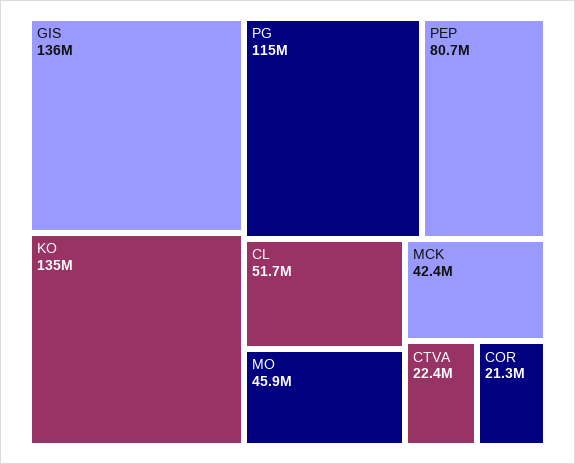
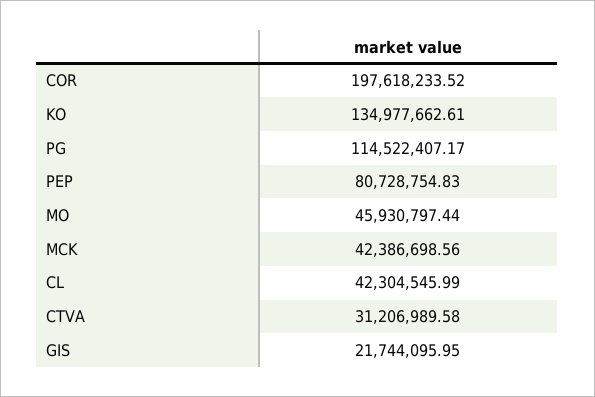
  {
-   "GIS": 136000000,
+   "GIS": 21744095.95,
    "KO": 134977662.61,
    "PG": 114522407.17,
    "PEP": 80728754.83,
-   "CL": 51700000,
+   "CL": 42304545.99,
    "MO": 45930797.44,
    "MCK": 42386698.56,
-   "CTVA": 22400000,
+   "CTVA": 31206989.58,
-   "COR": 21300000
+   "COR": 197618233.52
  }

